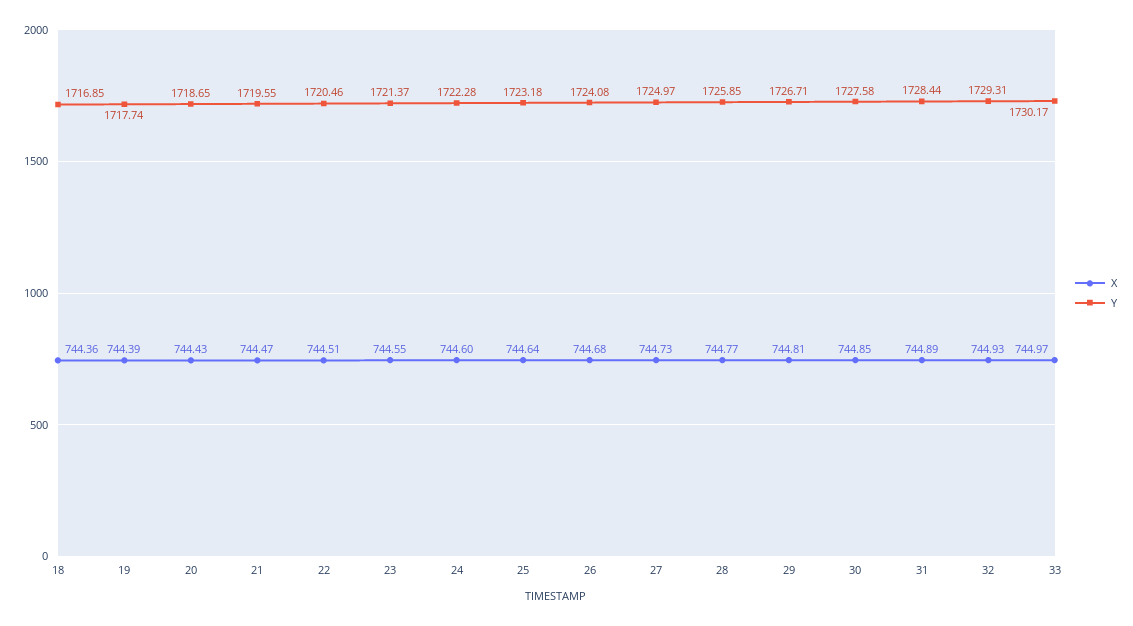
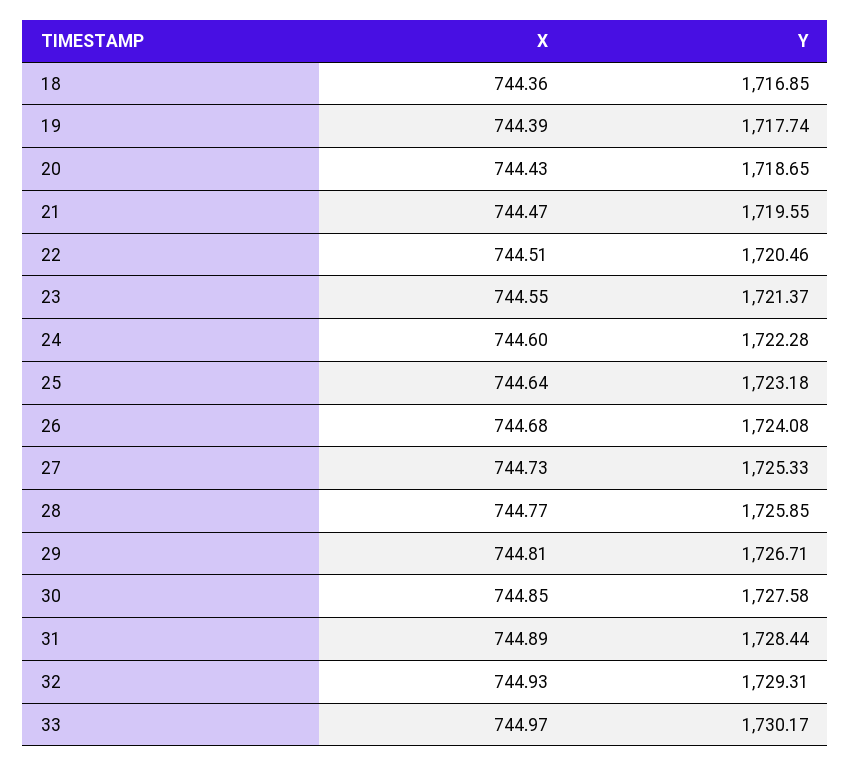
  {
    "X": {
      "18": 744.36,
      "19": 744.39,
      "20": 744.43,
      "21": 744.47,
      "22": 744.51,
      "23": 744.55,
      "24": 744.6,
      "25": 744.64,
      "26": 744.68,
      "27": 744.73,
      "28": 744.77,
      "29": 744.81,
      "30": 744.85,
      "31": 744.89,
      "32": 744.93,
      "33": 744.97
    },
    "Y": {
      "18": 1716.85,
      "19": 1717.74,
      "20": 1718.65,
      "21": 1719.55,
      "22": 1720.46,
      "23": 1721.37,
      "24": 1722.28,
      "25": 1723.18,
      "26": 1724.08,
-     "27": 1724.97,
+     "27": 1725.33,
      "28": 1725.85,
      "29": 1726.71,
      "30": 1727.58,
      "31": 1728.44,
      "32": 1729.31,
      "33": 1730.17
    }
  }

